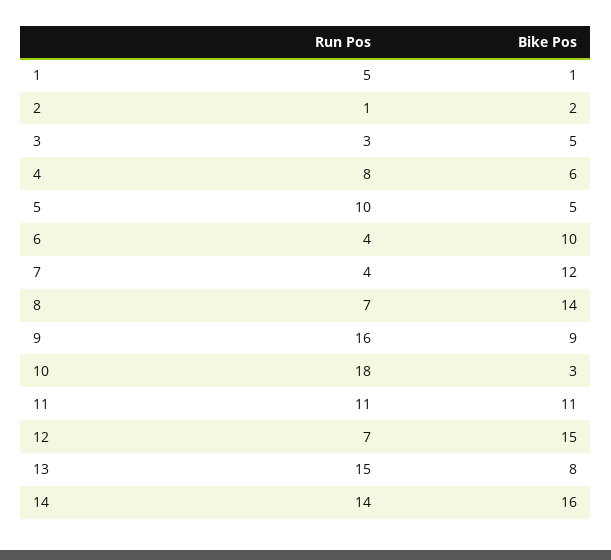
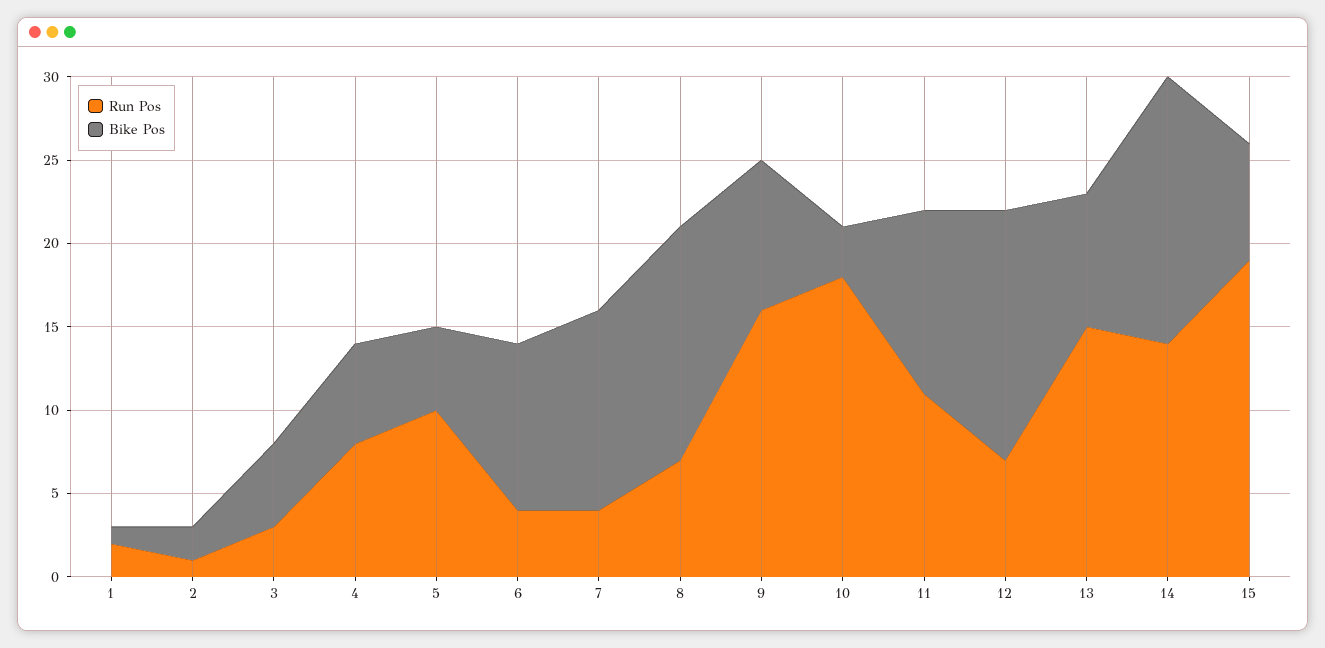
  {
    "Run Pos": {
-     "1": 5,
+     "1": 2,
      "2": 1,
      "3": 3,
      "4": 8,
      "5": 10,
      "6": 4,
      "7": 4,
      "8": 7,
      "9": 16,
      "10": 18,
      "11": 11,
      "12": 7,
      "13": 15,
-     "14": 14
+     "14": 14,
+     "15": 19
    },
    "Bike Pos": {
      "1": 1,
      "2": 2,
      "3": 5,
      "4": 6,
      "5": 5,
      "6": 10,
      "7": 12,
      "8": 14,
      "9": 9,
      "10": 3,
      "11": 11,
      "12": 15,
      "13": 8,
-     "14": 16
+     "14": 16,
+     "15": 7
    }
  }

